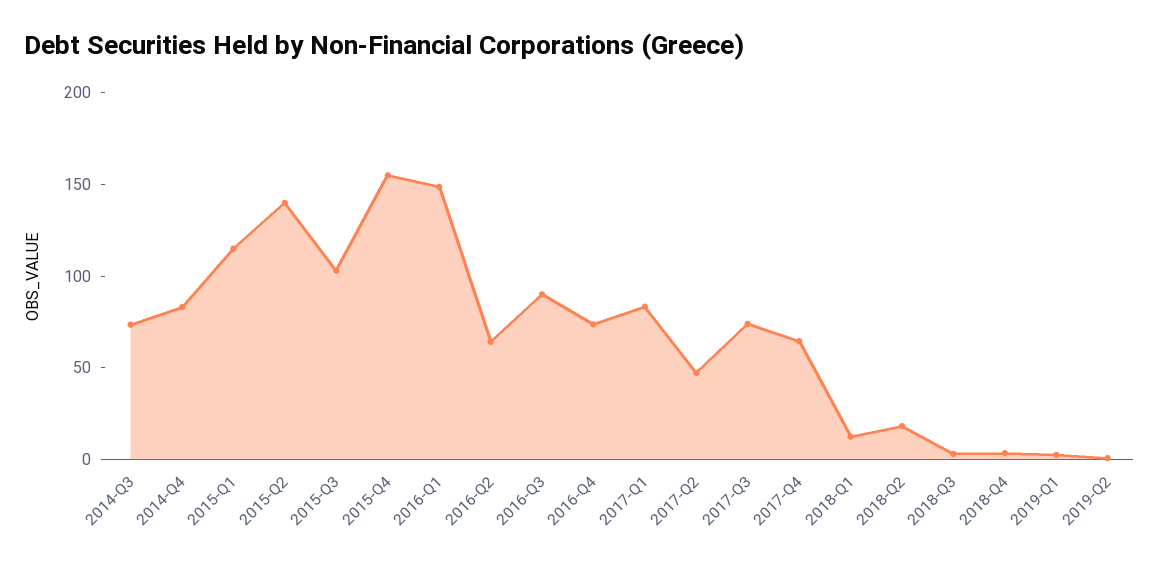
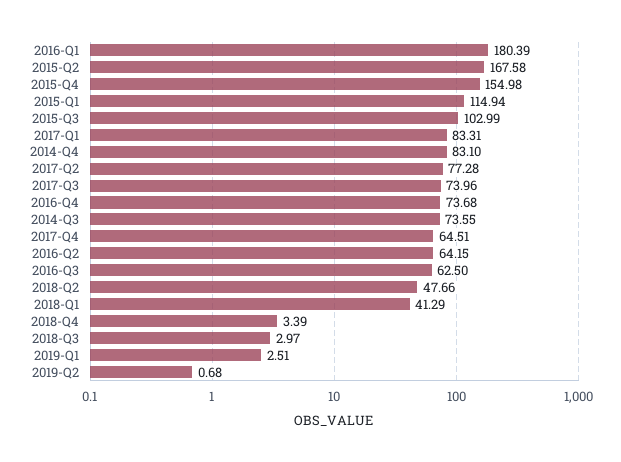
  {
    "2014-Q3": 73.55,
    "2014-Q4": 83.1,
    "2015-Q1": 114.94,
-   "2015-Q2": 140,
+   "2015-Q2": 167.58,
    "2015-Q3": 102.99,
    "2015-Q4": 154.98,
-   "2016-Q1": 150,
+   "2016-Q1": 180.39,
    "2016-Q2": 64.15,
-   "2016-Q3": 90,
+   "2016-Q3": 62.5,
    "2016-Q4": 73.68,
    "2017-Q1": 83.31,
-   "2017-Q2": 50,
+   "2017-Q2": 77.28,
    "2017-Q3": 73.96,
    "2017-Q4": 64.51,
-   "2018-Q1": 10,
+   "2018-Q1": 41.29,
-   "2018-Q2": 20,
+   "2018-Q2": 47.66,
    "2018-Q3": 2.97,
    "2018-Q4": 3.39,
    "2019-Q1": 2.51,
    "2019-Q2": 0.68
  }

